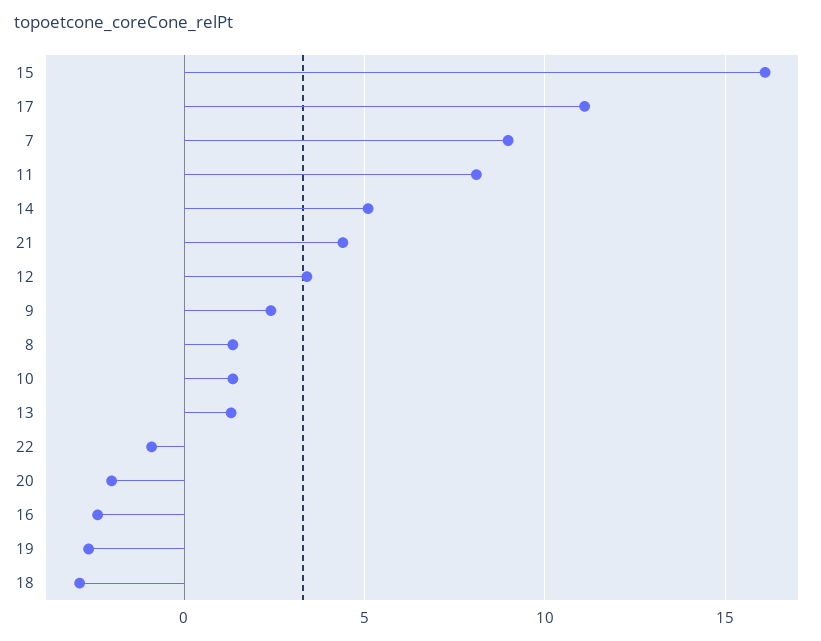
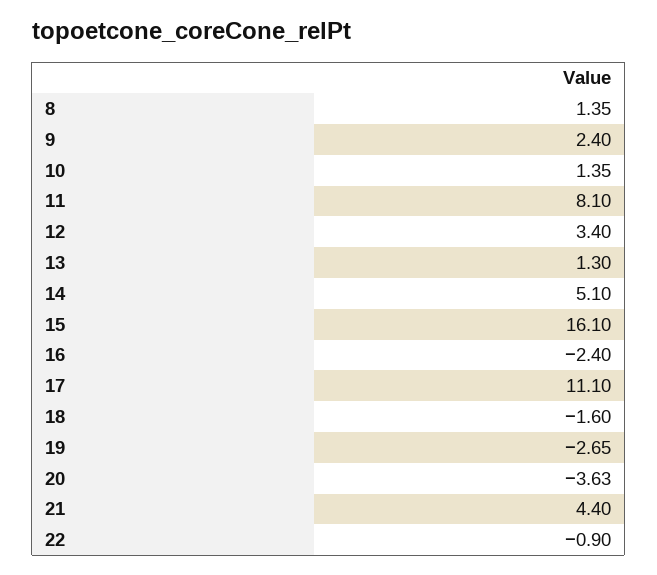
  {
    "15": 16.1,
    "17": 11.1,
-   "7": 9,
    "11": 8.1,
    "14": 5.1,
    "21": 4.4,
    "12": 3.4,
    "9": 2.4,
    "8": 1.35,
    "10": 1.35,
    "13": 1.3,
    "22": -0.9,
-   "20": -2,
+   "20": -3.63,
    "16": -2.4,
    "19": -2.65,
-   "18": -3
+   "18": -1.6
  }

